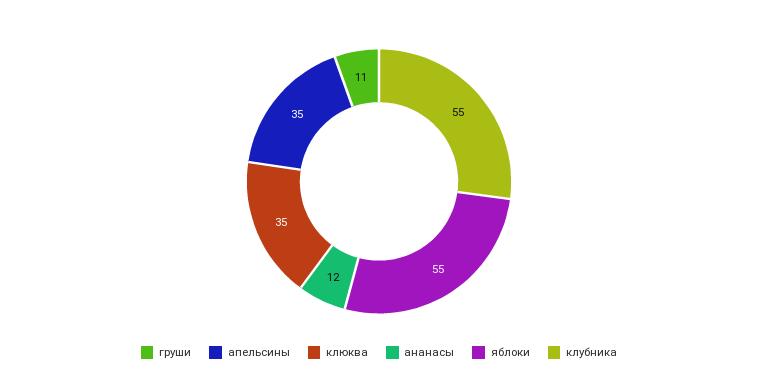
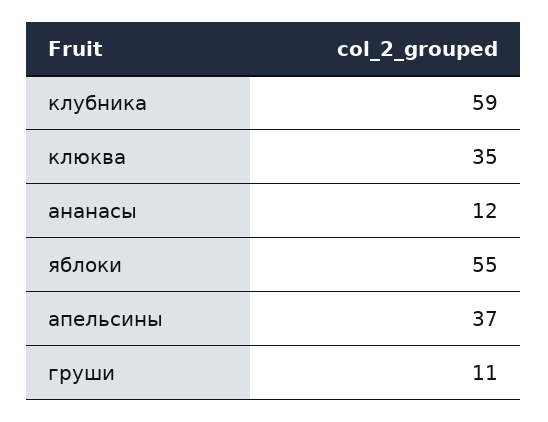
  {
    "груши": 11,
-   "апельсины": 35,
+   "апельсины": 37,
    "клюква": 35,
    "ананасы": 12,
    "яблоки": 55,
-   "клубника": 55
+   "клубника": 59
  }

